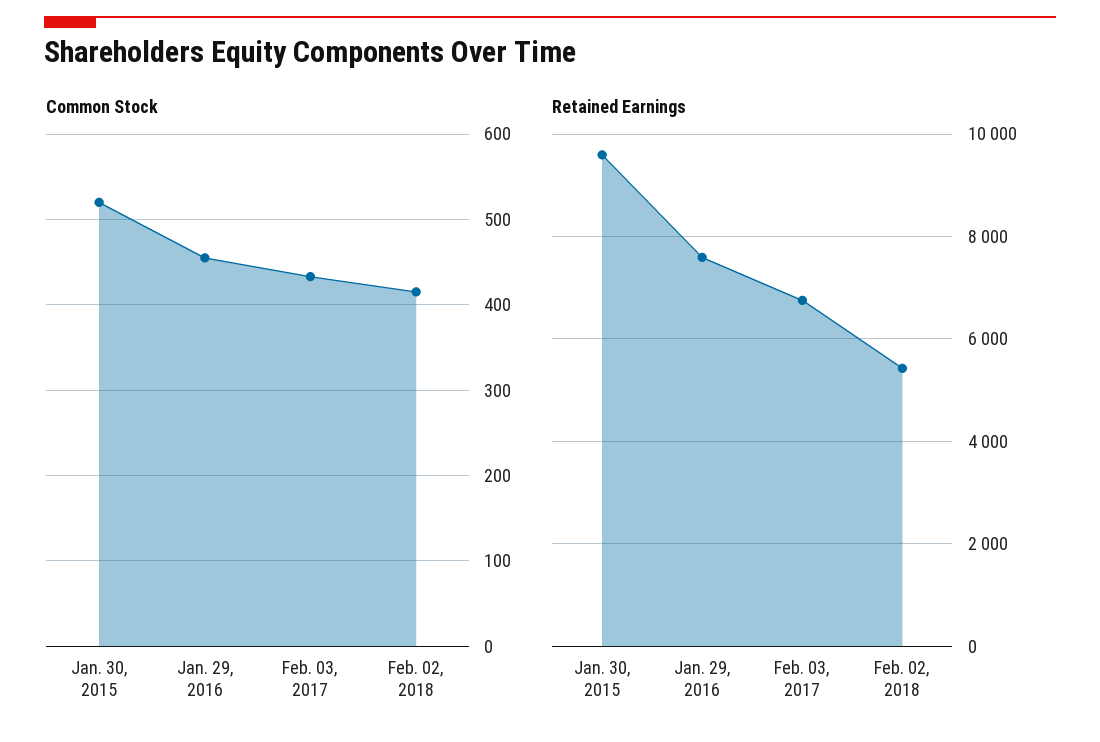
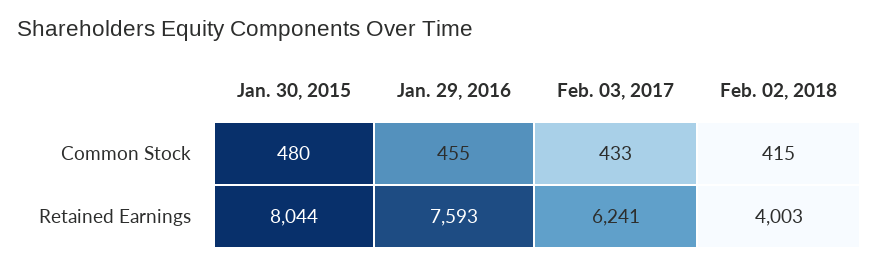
  {
    "Common Stock": {
-     "Jan. 30, 2015": 520,
+     "Jan. 30, 2015": 480,
      "Jan. 29, 2016": 455,
      "Feb. 03, 2017": 433,
      "Feb. 02, 2018": 415
    },
    "Retained Earnings": {
-     "Jan. 30, 2015": 9600,
+     "Jan. 30, 2015": 8044,
      "Jan. 29, 2016": 7593,
-     "Feb. 03, 2017": 6800,
+     "Feb. 03, 2017": 6241,
-     "Feb. 02, 2018": 5400
+     "Feb. 02, 2018": 4003
    }
  }

